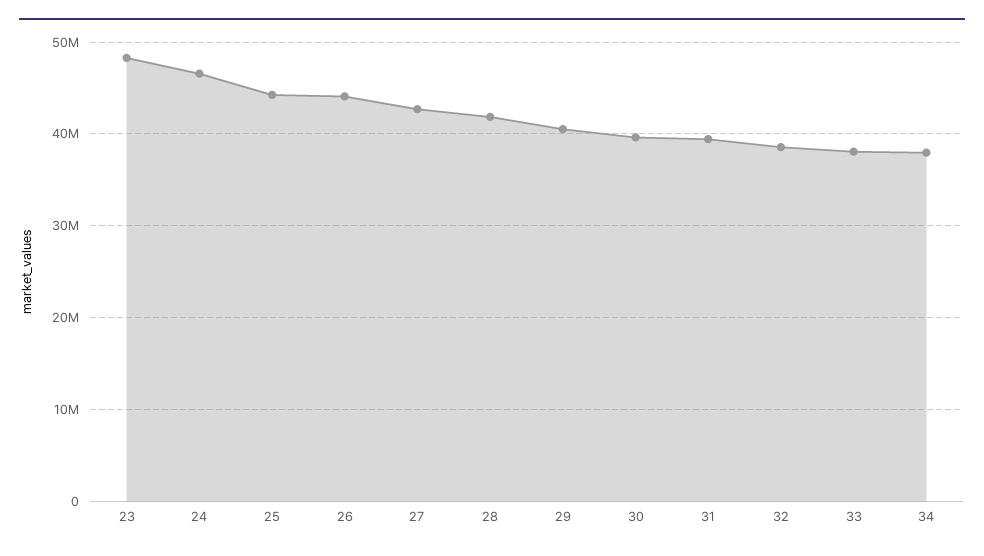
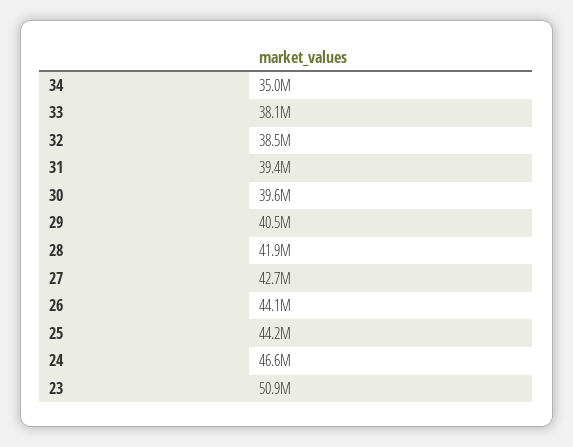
  {
-   "23": 48000000,
+   "23": 50900000,
    "24": 46600000,
    "25": 44200000,
    "26": 44100000,
    "27": 42700000,
    "28": 41900000,
    "29": 40500000,
    "30": 39600000,
    "31": 39400000,
    "32": 38500000,
    "33": 38100000,
-   "34": 38000000
+   "34": 35000000
  }

